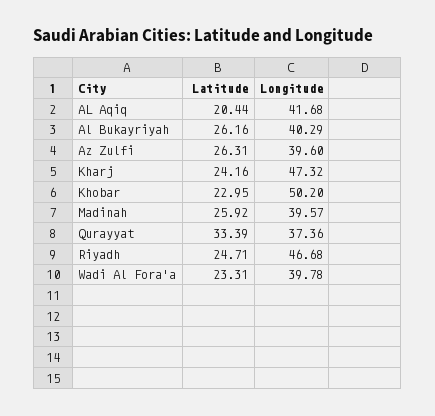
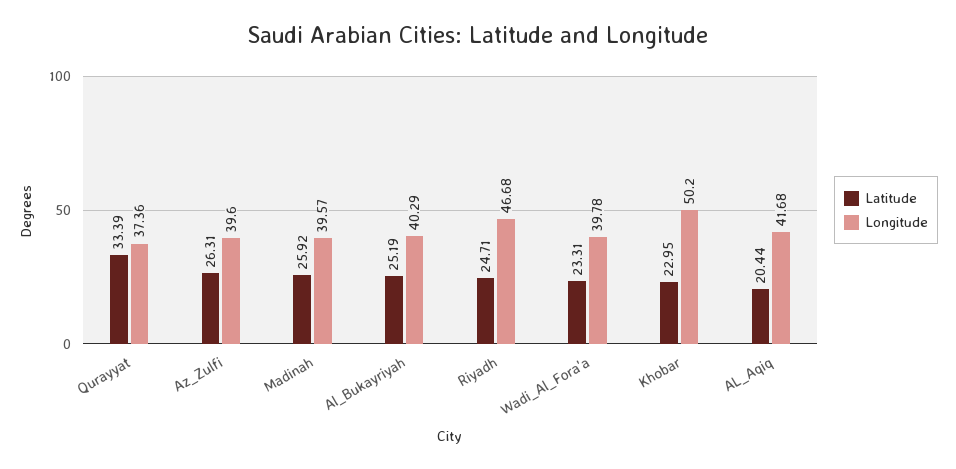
  {
    "Latitude": {
      "AL Aqiq": 20.44,
-     "Al Bukayriyah": 26.16,
+     "Al Bukayriyah": 25.19,
      "Az Zulfi": 26.31,
-     "Kharj": 24.16,
      "Khobar": 22.95,
      "Madinah": 25.92,
      "Qurayyat": 33.39,
      "Riyadh": 24.71,
      "Wadi Al Fora'a": 23.31
    },
    "Longitude": {
      "AL Aqiq": 41.68,
      "Al Bukayriyah": 40.29,
      "Az Zulfi": 39.6,
-     "Kharj": 47.32,
      "Khobar": 50.2,
      "Madinah": 39.57,
      "Qurayyat": 37.36,
      "Riyadh": 46.68,
      "Wadi Al Fora'a": 39.78
    }
  }

